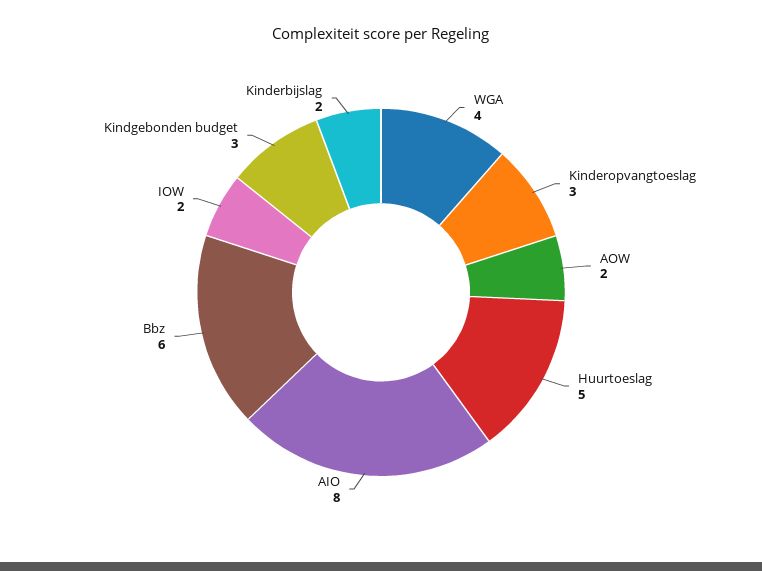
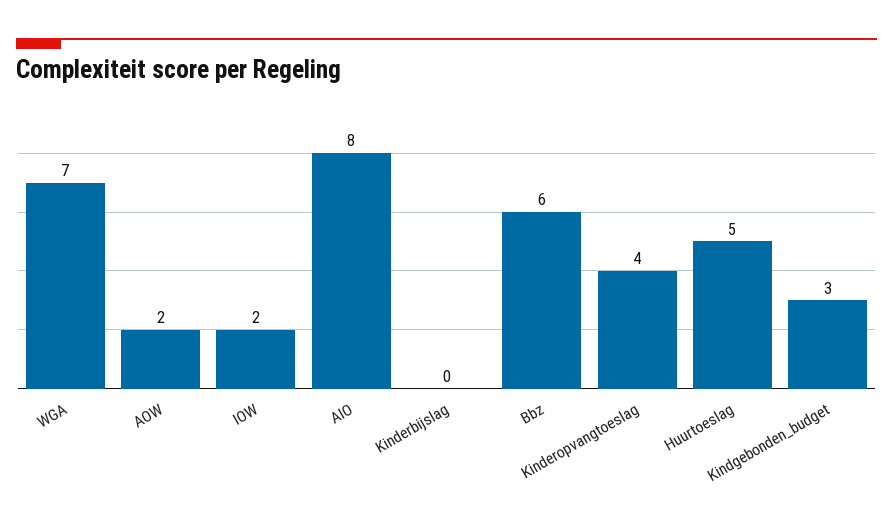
  {
-   "WGA": 4,
+   "WGA": 7,
-   "Kinderopvangtoeslag": 3,
+   "Kinderopvangtoeslag": 4,
    "AOW": 2,
    "Huurtoeslag": 5,
    "AIO": 8,
    "Bbz": 6,
    "IOW": 2,
    "Kindgebonden budget": 3,
-   "Kinderbijslag": 2
+   "Kinderbijslag": 0
  }

